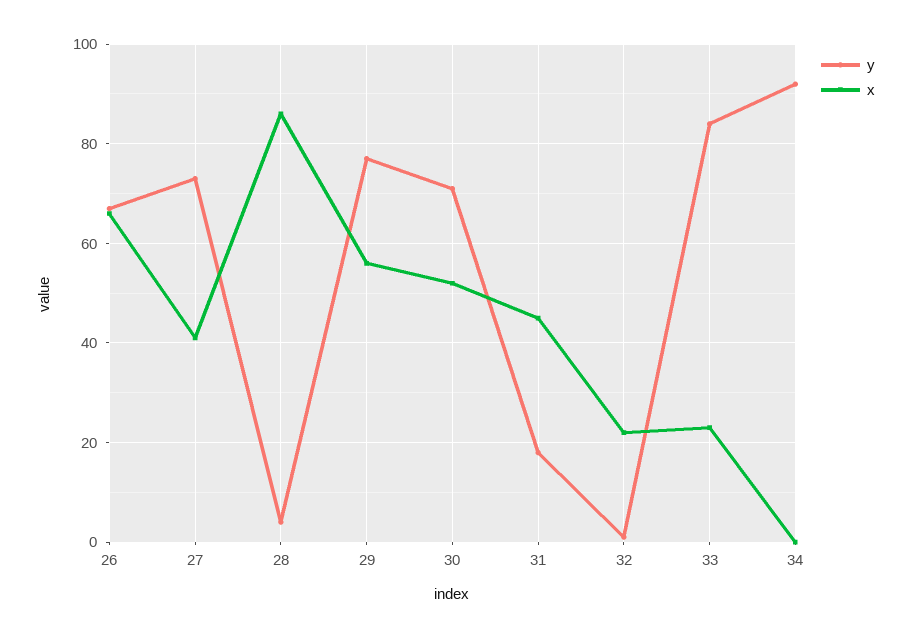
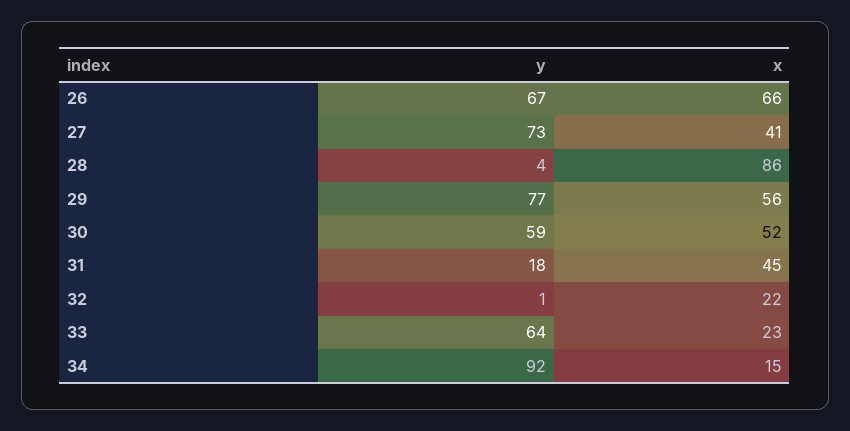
  {
    "y": {
      "26": 67,
      "27": 73,
      "28": 4,
      "29": 77,
-     "30": 70,
+     "30": 59,
      "31": 18,
      "32": 1,
-     "33": 85,
+     "33": 64,
      "34": 92
    },
    "x": {
      "26": 66,
      "27": 41,
      "28": 86,
      "29": 56,
      "30": 52,
      "31": 45,
      "32": 22,
      "33": 23,
-     "34": 0
+     "34": 15
    }
  }

